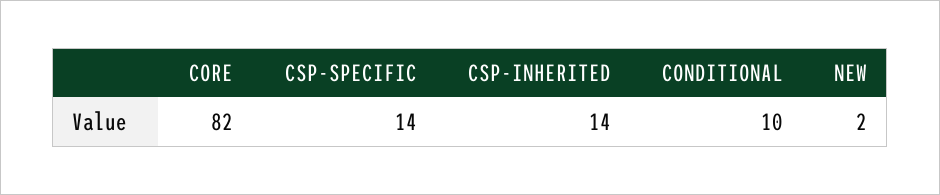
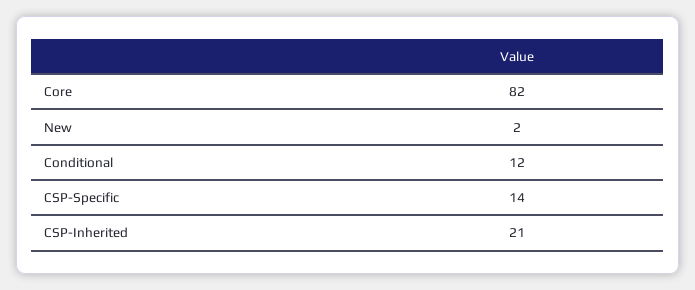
  {
    "CORE": 82,
    "CSP-SPECIFIC": 14,
-   "CSP-INHERITED": 14,
+   "CSP-INHERITED": 21,
-   "CONDITIONAL": 10,
+   "CONDITIONAL": 12,
    "NEW": 2
  }

